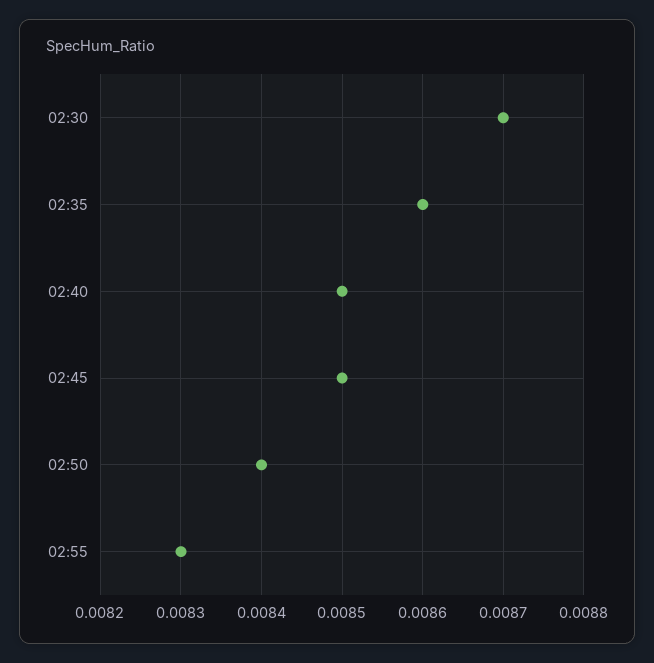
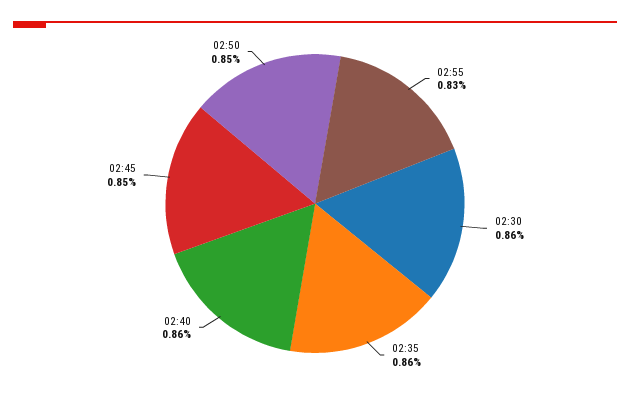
  {
-   "02:30": 0.0087,
+   "02:30": 0.0086,
    "02:35": 0.0086,
-   "02:40": 0.0085,
+   "02:40": 0.0086,
    "02:45": 0.0085,
-   "02:50": 0.0084,
+   "02:50": 0.0085,
    "02:55": 0.0083
  }

